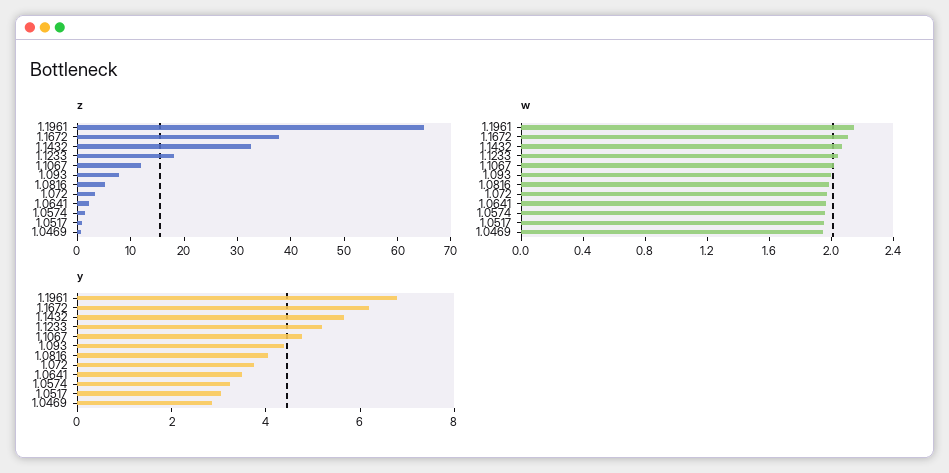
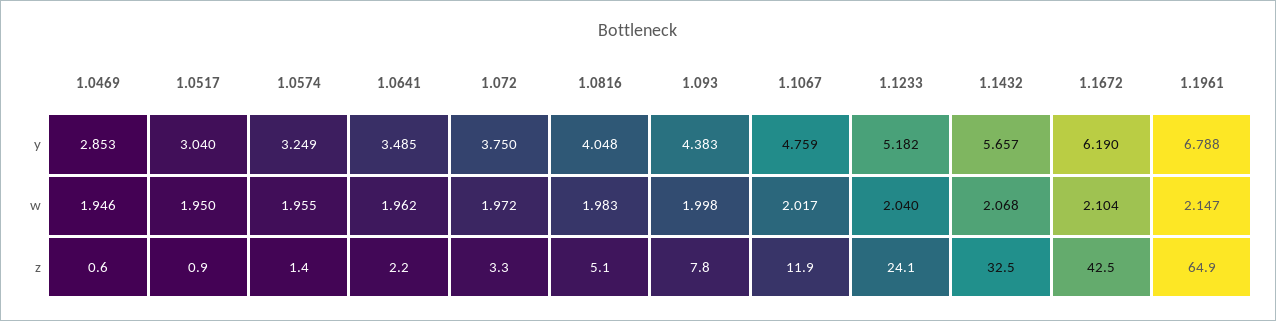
  {
    "z": {
      "1.1961": 64.9,
-     "1.1672": 38,
+     "1.1672": 42.5,
      "1.1432": 32.5,
-     "1.1233": 18,
+     "1.1233": 24.1,
      "1.1067": 11.9,
      "1.093": 7.8,
      "1.0816": 5.1,
      "1.072": 3.3,
      "1.0641": 2.2,
      "1.0574": 1.4,
      "1.0517": 0.9,
      "1.0469": 0.6
    },
    "w": {
      "1.1961": 2.147,
      "1.1672": 2.104,
      "1.1432": 2.068,
      "1.1233": 2.04,
      "1.1067": 2.017,
      "1.093": 1.998,
      "1.0816": 1.983,
      "1.072": 1.972,
      "1.0641": 1.962,
      "1.0574": 1.955,
      "1.0517": 1.95,
      "1.0469": 1.946
    },
    "y": {
      "1.1961": 6.788,
      "1.1672": 6.19,
      "1.1432": 5.657,
      "1.1233": 5.182,
      "1.1067": 4.759,
      "1.093": 4.383,
      "1.0816": 4.048,
      "1.072": 3.75,
      "1.0641": 3.485,
      "1.0574": 3.249,
      "1.0517": 3.04,
      "1.0469": 2.853
    }
  }

